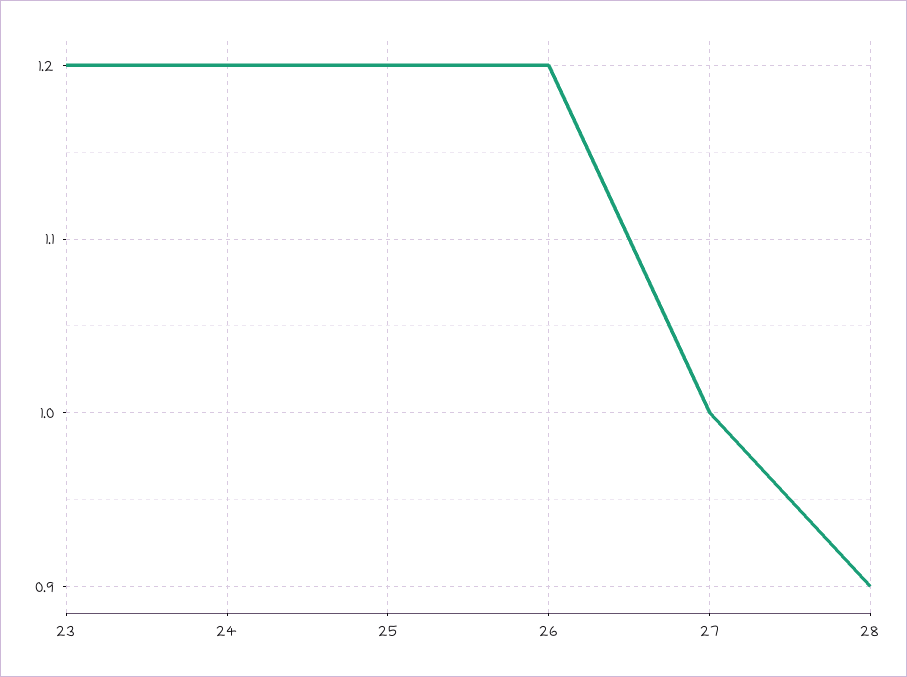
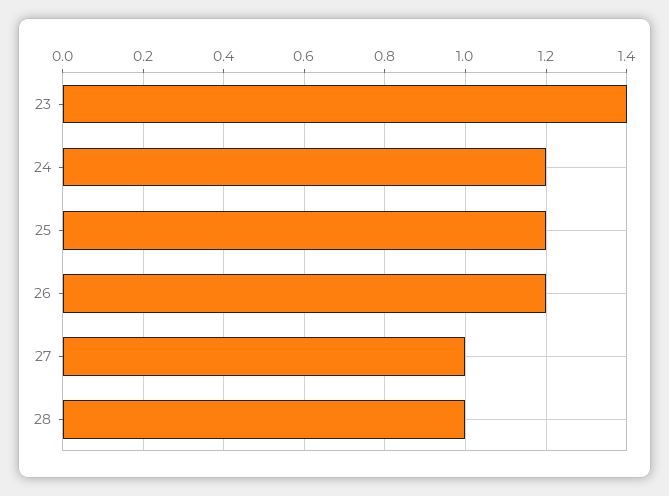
  {
-   "23": 1.2,
+   "23": 1.4,
    "24": 1.2,
    "25": 1.2,
    "26": 1.2,
    "27": 1,
-   "28": 0.9
+   "28": 1
  }

